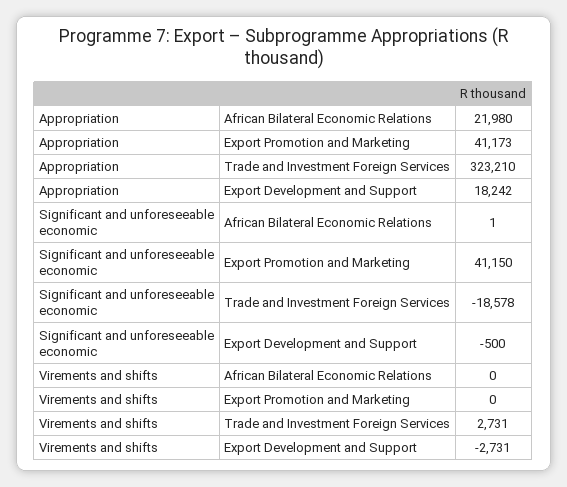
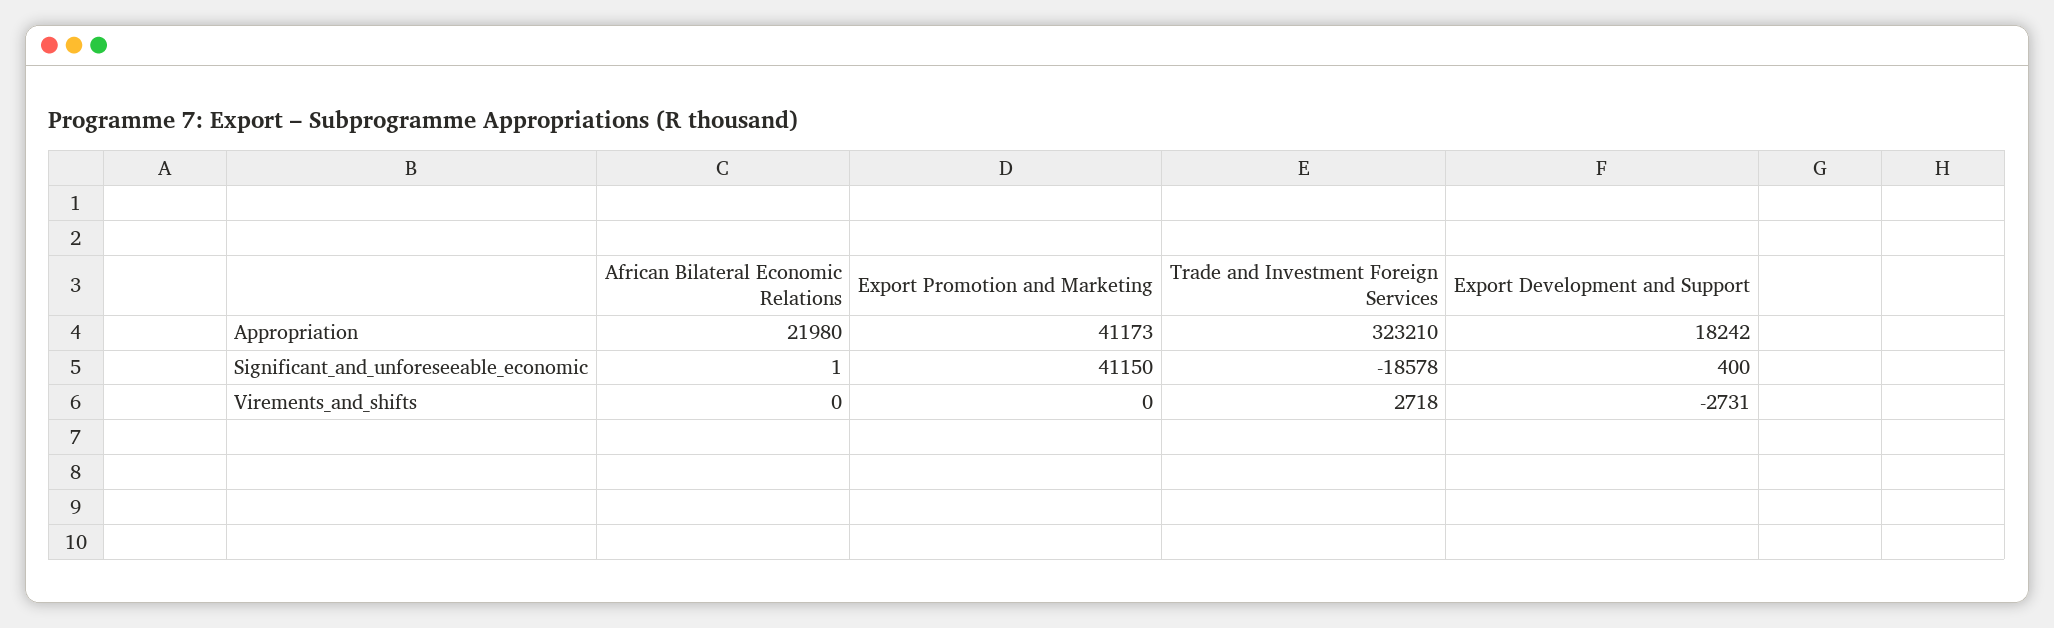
  {
    "Appropriation": {
      "African Bilateral Economic Relations": 21980,
      "Export Promotion and Marketing": 41173,
      "Trade and Investment Foreign Services": 323210,
      "Export Development and Support": 18242
    },
    "Significant and unforeseeable economic": {
      "African Bilateral Economic Relations": 1,
      "Export Promotion and Marketing": 41150,
      "Trade and Investment Foreign Services": -18578,
-     "Export Development and Support": -500
+     "Export Development and Support": 400
    },
    "Virements and shifts": {
      "African Bilateral Economic Relations": 0,
      "Export Promotion and Marketing": 0,
-     "Trade and Investment Foreign Services": 2731,
+     "Trade and Investment Foreign Services": 2718,
      "Export Development and Support": -2731
    }
  }

